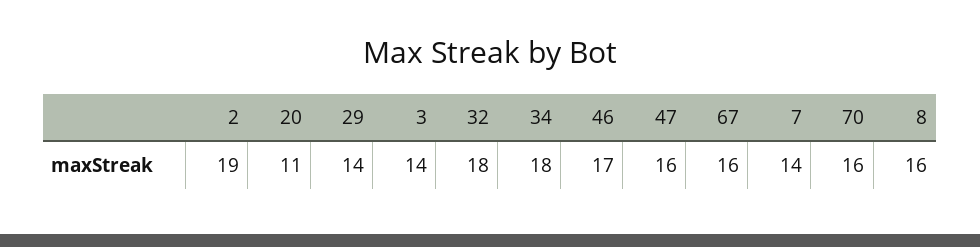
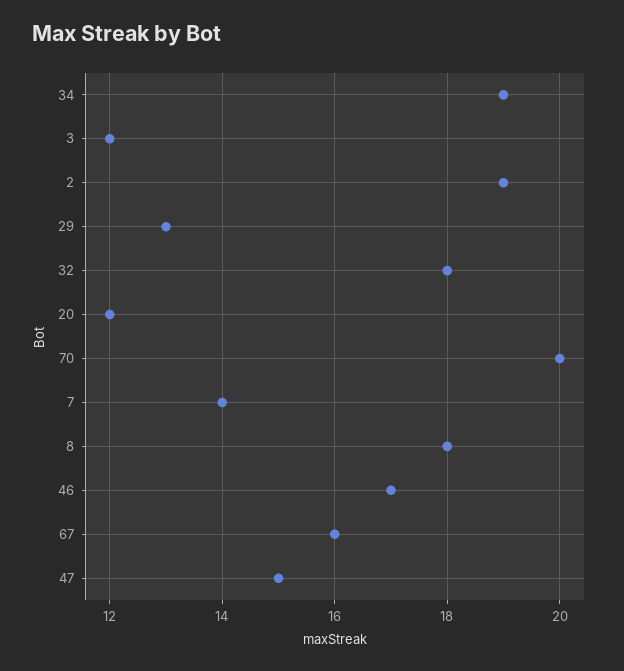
  {
    "2": 19,
-   "20": 11,
+   "20": 12,
-   "29": 14,
+   "29": 13,
-   "3": 14,
+   "3": 12,
    "32": 18,
-   "34": 18,
+   "34": 19,
    "46": 17,
-   "47": 16,
+   "47": 15,
    "67": 16,
    "7": 14,
-   "70": 16,
+   "70": 20,
-   "8": 16
+   "8": 18
  }

